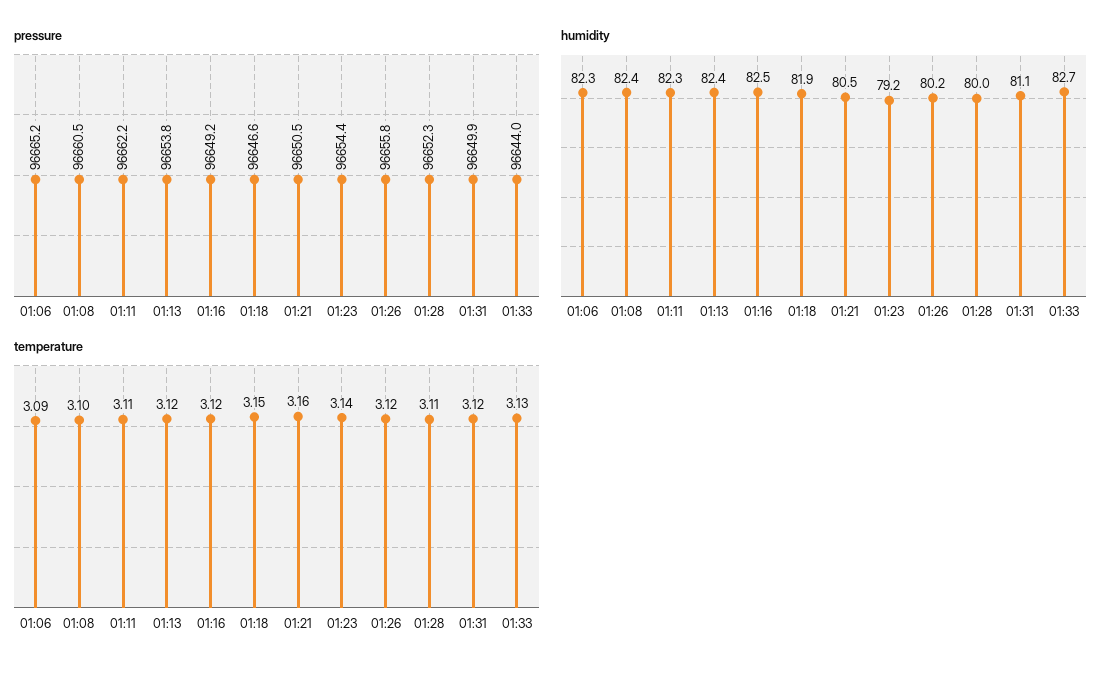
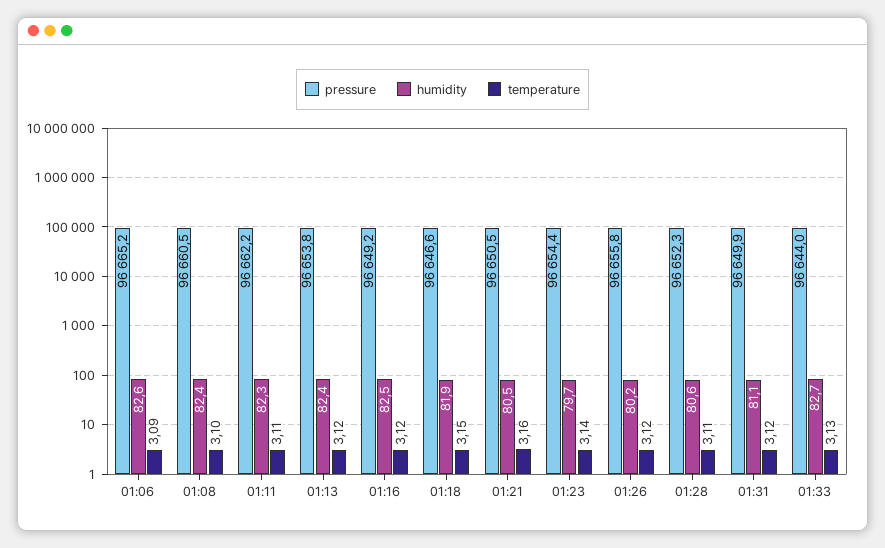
  {
    "pressure": {
      "01:06": 96665.2,
      "01:08": 96660.5,
      "01:11": 96662.2,
      "01:13": 96653.8,
      "01:16": 96649.2,
      "01:18": 96646.6,
      "01:21": 96650.5,
      "01:23": 96654.4,
      "01:26": 96655.8,
      "01:28": 96652.3,
      "01:31": 96649.9,
      "01:33": 96644
    },
    "humidity": {
-     "01:06": 82.3,
+     "01:06": 82.6,
      "01:08": 82.4,
      "01:11": 82.3,
      "01:13": 82.4,
      "01:16": 82.5,
      "01:18": 81.9,
      "01:21": 80.5,
-     "01:23": 79.2,
+     "01:23": 79.7,
      "01:26": 80.2,
-     "01:28": 80,
+     "01:28": 80.6,
      "01:31": 81.1,
      "01:33": 82.7
    },
    "temperature": {
      "01:06": 3.09,
      "01:08": 3.1,
      "01:11": 3.11,
      "01:13": 3.12,
      "01:16": 3.12,
      "01:18": 3.15,
      "01:21": 3.16,
      "01:23": 3.14,
      "01:26": 3.12,
      "01:28": 3.11,
      "01:31": 3.12,
      "01:33": 3.13
    }
  }

